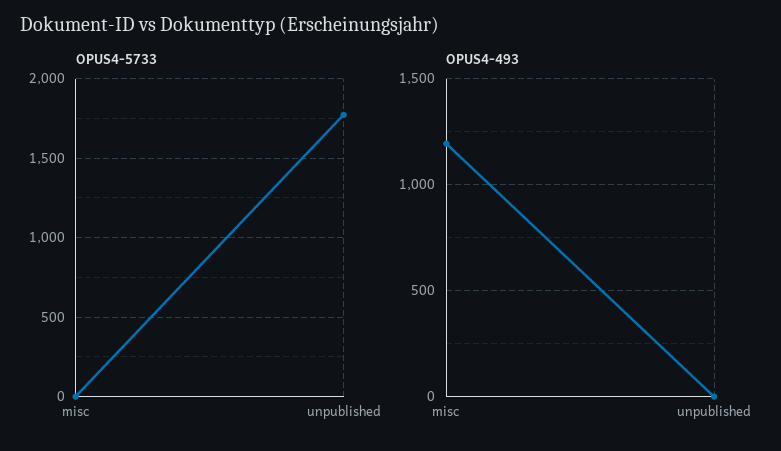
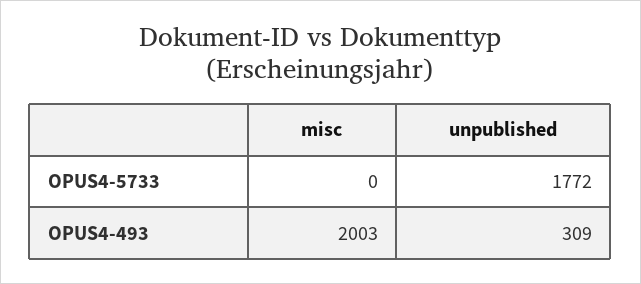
  {
    "OPUS4-5733": {
      "misc": 0,
      "unpublished": 1772
    },
    "OPUS4-493": {
-     "misc": 1200,
+     "misc": 2003,
-     "unpublished": 0
+     "unpublished": 309
    }
  }

